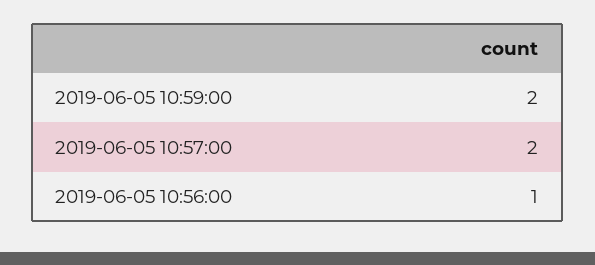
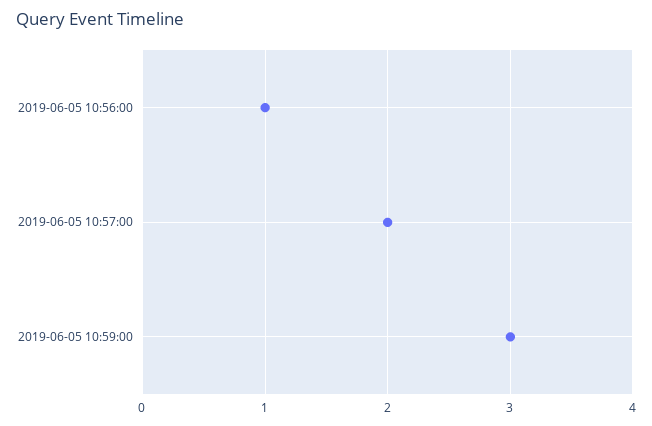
  {
-   "2019-06-05 10:59:00": 2,
+   "2019-06-05 10:59:00": 3,
    "2019-06-05 10:57:00": 2,
    "2019-06-05 10:56:00": 1
  }

